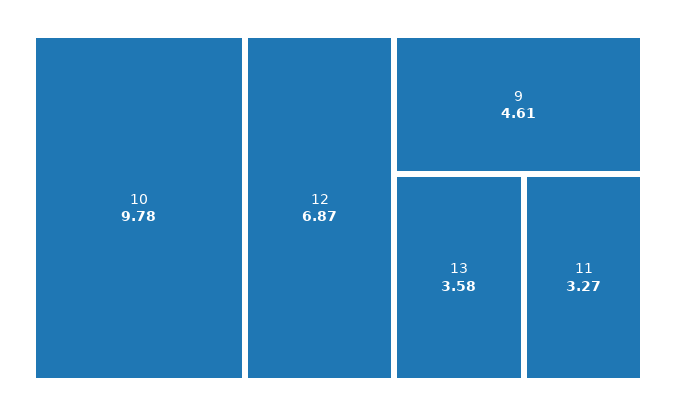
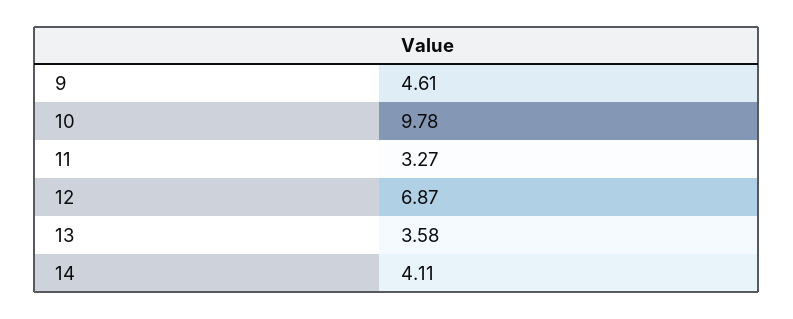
  {
    "10": 9.78,
    "12": 6.87,
    "9": 4.61,
    "13": 3.58,
-   "11": 3.27
+   "11": 3.27,
+   "14": 4.11
  }

